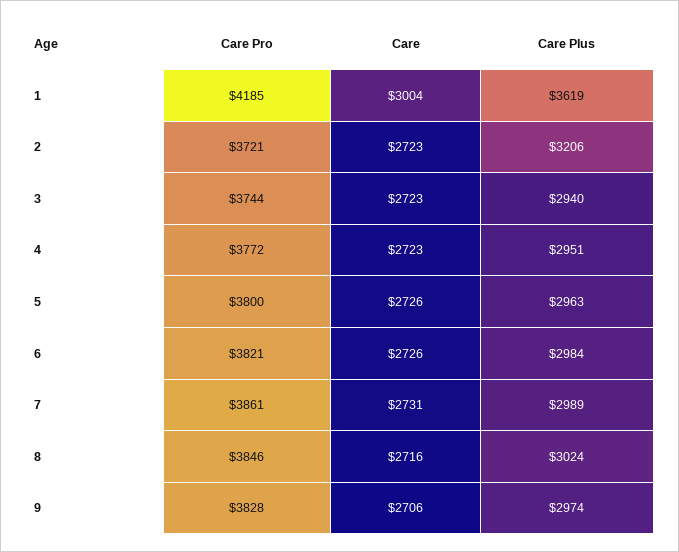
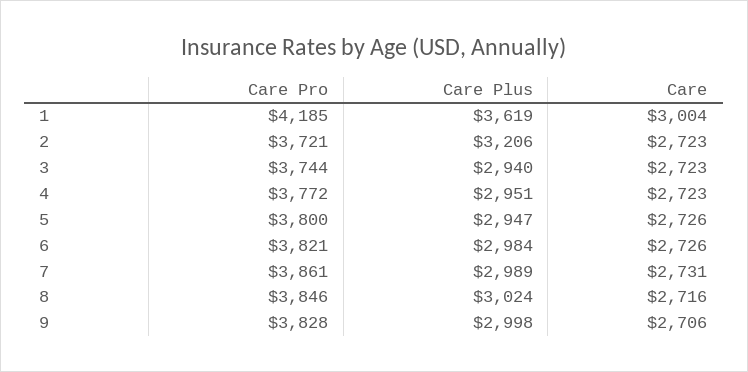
  {
    "Care Pro": {
      "1": 4185,
      "2": 3721,
      "3": 3744,
      "4": 3772,
      "5": 3800,
      "6": 3821,
      "7": 3861,
      "8": 3846,
      "9": 3828
    },
    "Care": {
      "1": 3004,
      "2": 2723,
      "3": 2723,
      "4": 2723,
      "5": 2726,
      "6": 2726,
      "7": 2731,
      "8": 2716,
      "9": 2706
    },
    "Care Plus": {
      "1": 3619,
      "2": 3206,
      "3": 2940,
      "4": 2951,
-     "5": 2963,
+     "5": 2947,
      "6": 2984,
      "7": 2989,
      "8": 3024,
-     "9": 2974
+     "9": 2998
    }
  }

